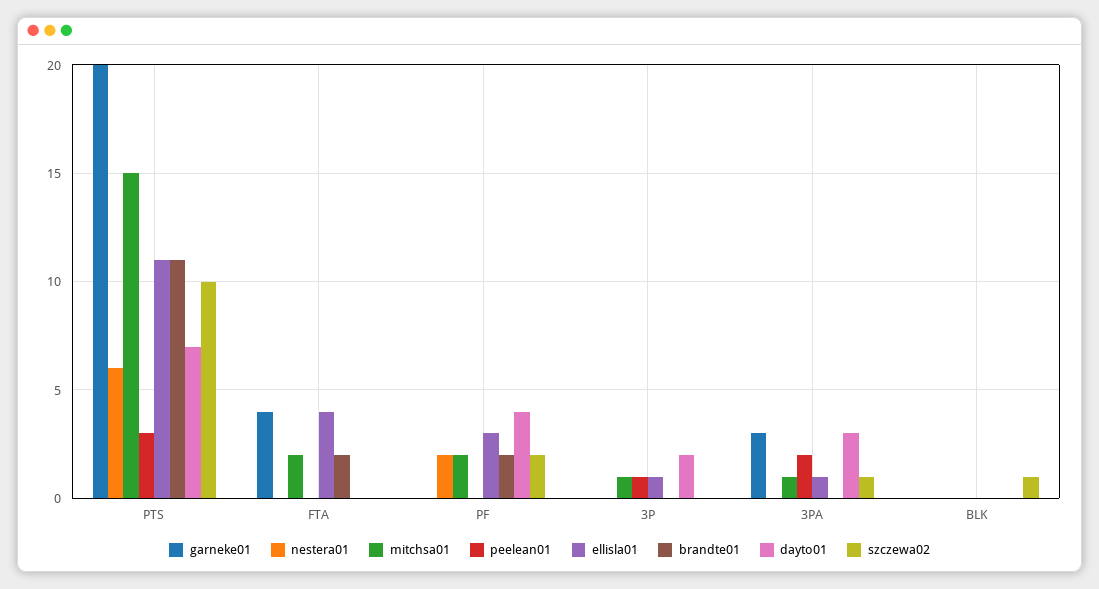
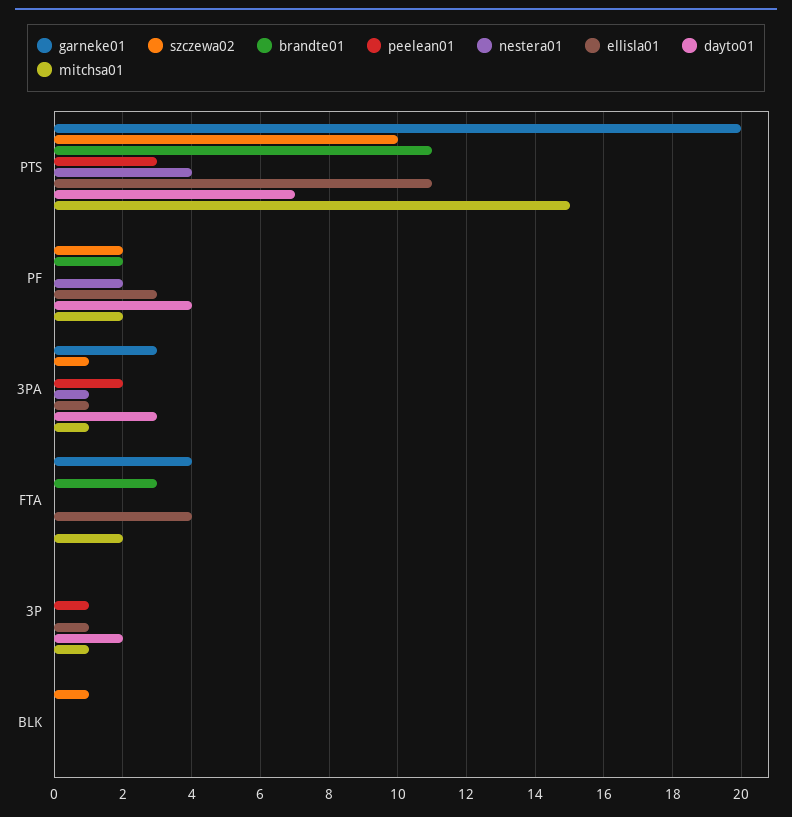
  {
    "garneke01": {
      "PTS": 20,
      "FTA": 4,
      "PF": 0,
      "3P": 0,
      "3PA": 3,
      "BLK": 0
    },
    "nestera01": {
-     "PTS": 6,
+     "PTS": 4,
      "FTA": 0,
      "PF": 2,
      "3P": 0,
-     "3PA": 0,
+     "3PA": 1,
      "BLK": 0
    },
    "mitchsa01": {
      "PTS": 15,
      "FTA": 2,
      "PF": 2,
      "3P": 1,
      "3PA": 1,
      "BLK": 0
    },
    "peelean01": {
      "PTS": 3,
      "FTA": 0,
      "PF": 0,
      "3P": 1,
      "3PA": 2,
      "BLK": 0
    },
    "ellisla01": {
      "PTS": 11,
      "FTA": 4,
      "PF": 3,
      "3P": 1,
      "3PA": 1,
      "BLK": 0
    },
    "brandte01": {
      "PTS": 11,
-     "FTA": 2,
+     "FTA": 3,
      "PF": 2,
      "3P": 0,
      "3PA": 0,
      "BLK": 0
    },
    "dayto01": {
      "PTS": 7,
      "FTA": 0,
      "PF": 4,
      "3P": 2,
      "3PA": 3,
      "BLK": 0
    },
    "szczewa02": {
      "PTS": 10,
      "FTA": 0,
      "PF": 2,
      "3P": 0,
      "3PA": 1,
      "BLK": 1
    }
  }

